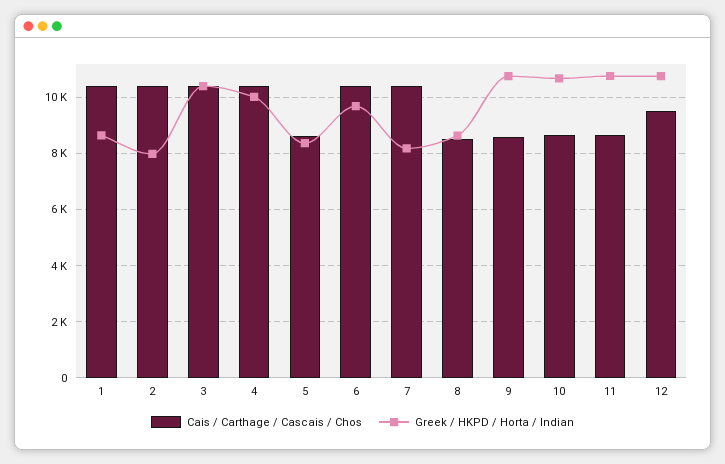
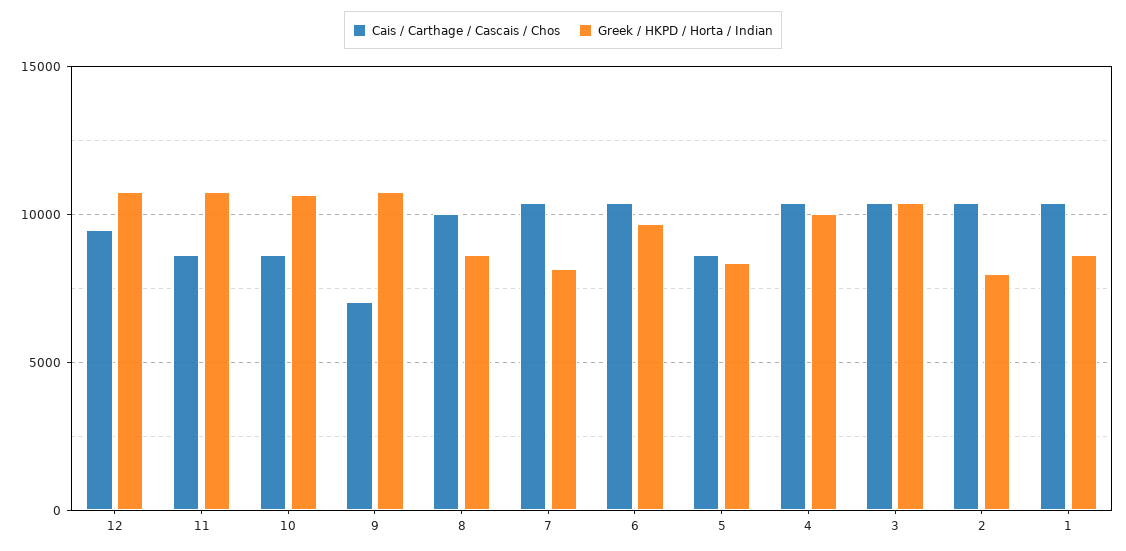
  {
    "Cais / Carthage / Cascais / Chos": {
      "1": 10500,
      "2": 10500,
      "3": 10500,
      "4": 10500,
      "5": 8750,
      "6": 10500,
      "7": 10500,
-     "8": 8500,
+     "8": 10000,
-     "9": 8500,
+     "9": 7000,
      "10": 8750,
      "11": 8750,
      "12": 9500
    },
    "Greek / HKPD / Horta / Indian": {
      "1": 8750,
      "2": 8000,
      "3": 10500,
      "4": 10000,
      "5": 8250,
      "6": 9750,
      "7": 8250,
      "8": 8750,
      "9": 10750,
      "10": 10750,
      "11": 10750,
      "12": 10750
    }
  }

